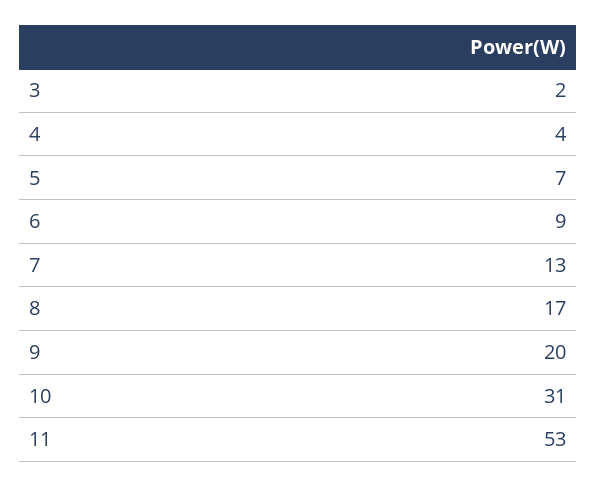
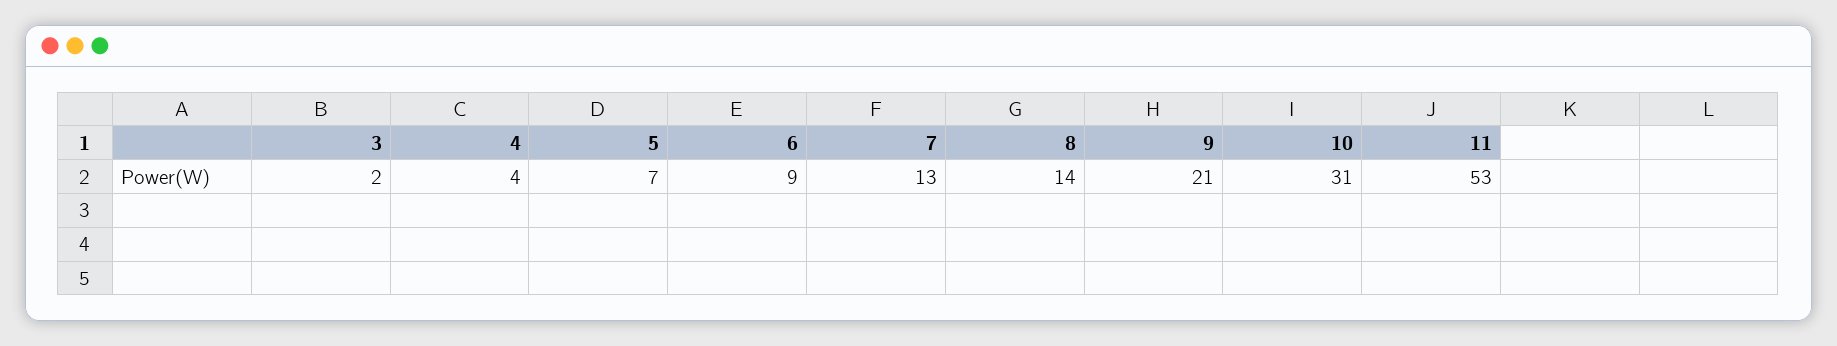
  {
    "3": 2,
    "4": 4,
    "5": 7,
    "6": 9,
    "7": 13,
-   "8": 17,
+   "8": 14,
-   "9": 20,
+   "9": 21,
    "10": 31,
    "11": 53
  }

